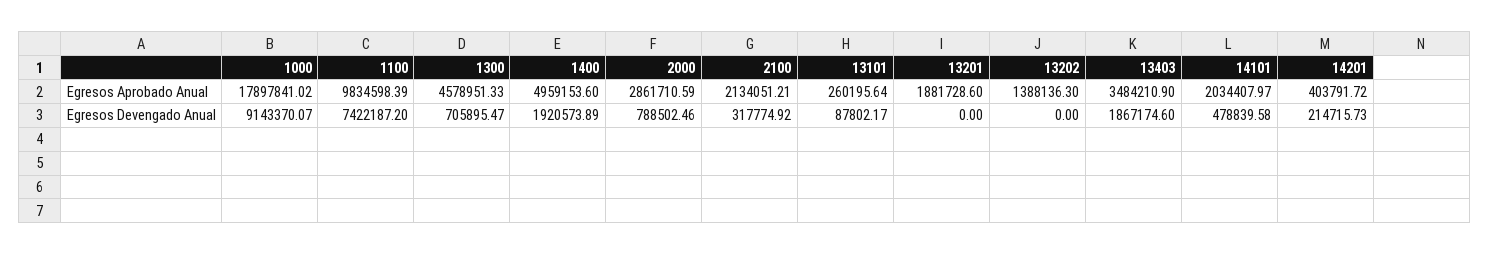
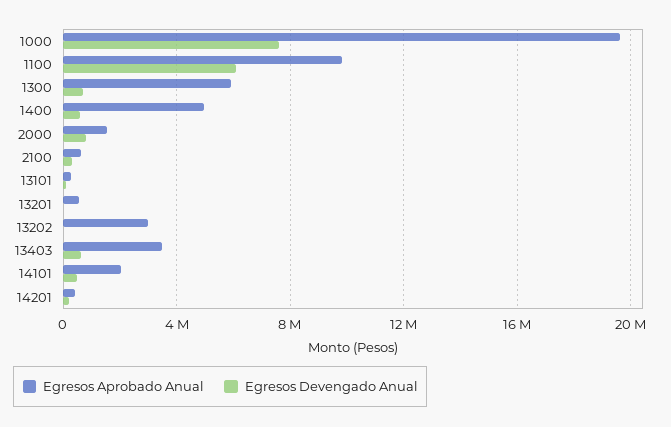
  {
    "Egresos Aprobado Anual": {
-     "1000": 17897841.02,
+     "1000": 19500000,
      "1100": 9834598.39,
-     "1300": 4578951.33,
+     "1300": 6000000,
      "1400": 4959153.6,
-     "2000": 2861710.59,
+     "2000": 1500000,
-     "2100": 2134051.21,
+     "2100": 500000,
      "13101": 260195.64,
-     "13201": 1881728.6,
+     "13201": 500000,
-     "13202": 1388136.3,
+     "13202": 3000000,
      "13403": 3484210.9,
      "14101": 2034407.97,
      "14201": 403791.72
    },
    "Egresos Devengado Anual": {
-     "1000": 9143370.07,
+     "1000": 7500000,
-     "1100": 7422187.2,
+     "1100": 6000000,
      "1300": 705895.47,
-     "1400": 1920573.89,
+     "1400": 500000,
      "2000": 788502.46,
      "2100": 317774.92,
      "13101": 87802.17,
      "13201": 0,
      "13202": 0,
-     "13403": 1867174.6,
+     "13403": 500000,
      "14101": 478839.58,
      "14201": 214715.73
    }
  }

